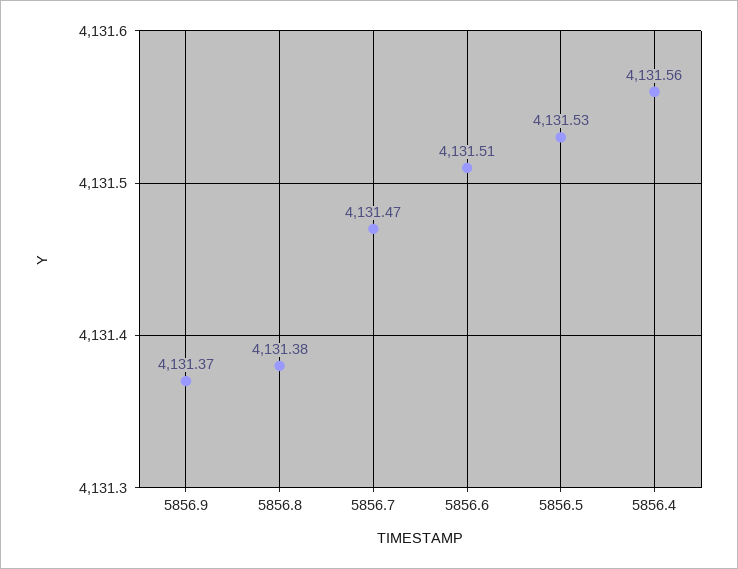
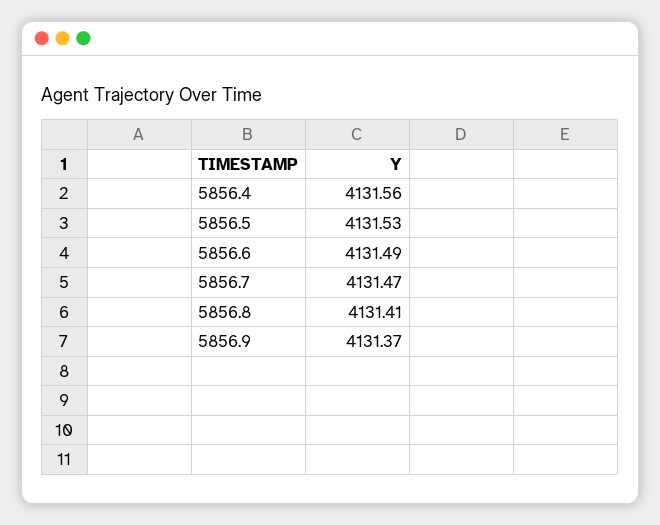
  {
    "5856.9": 4131.37,
-   "5856.8": 4131.38,
+   "5856.8": 4131.41,
    "5856.7": 4131.47,
-   "5856.6": 4131.51,
+   "5856.6": 4131.49,
    "5856.5": 4131.53,
    "5856.4": 4131.56
  }

